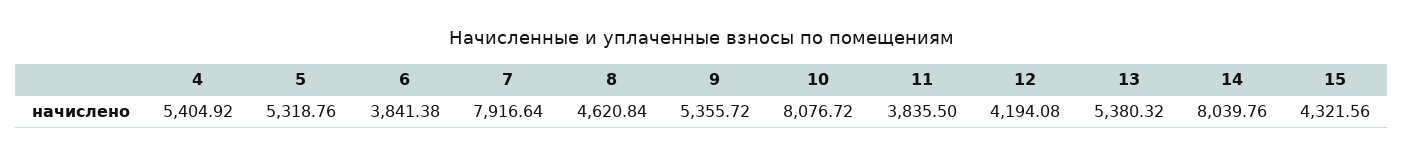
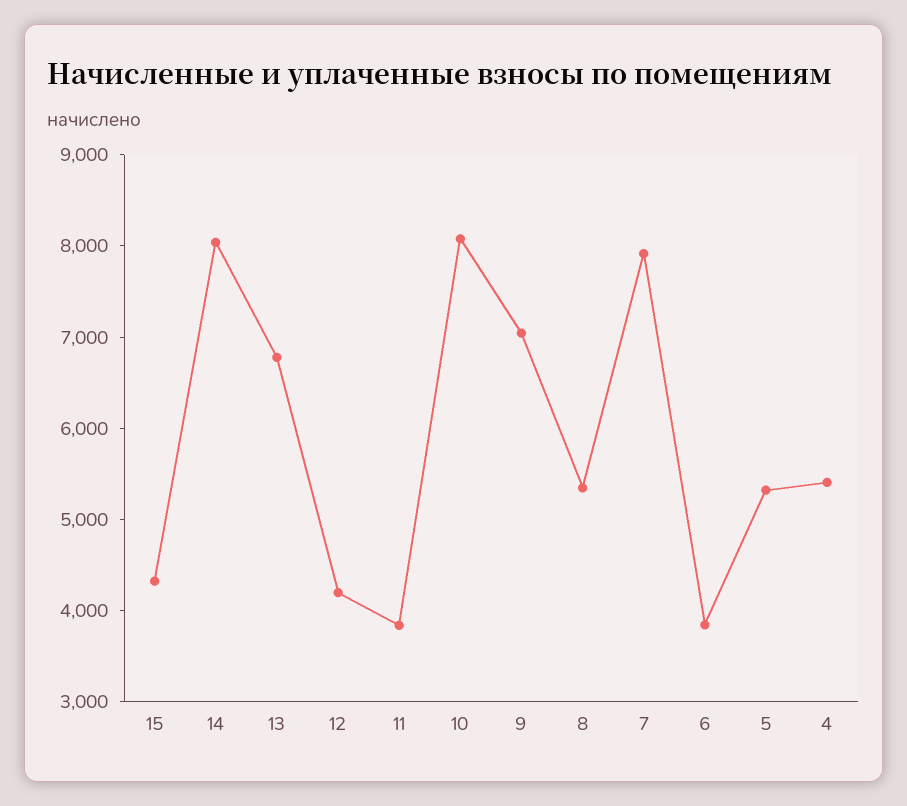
  {
    "4": 5404.92,
    "5": 5318.76,
    "6": 3841.38,
    "7": 7916.64,
-   "8": 4620.84,
+   "8": 5400,
-   "9": 5355.72,
+   "9": 7000,
    "10": 8076.72,
    "11": 3835.5,
    "12": 4194.08,
-   "13": 5380.32,
+   "13": 6800,
    "14": 8039.76,
    "15": 4321.56
  }

